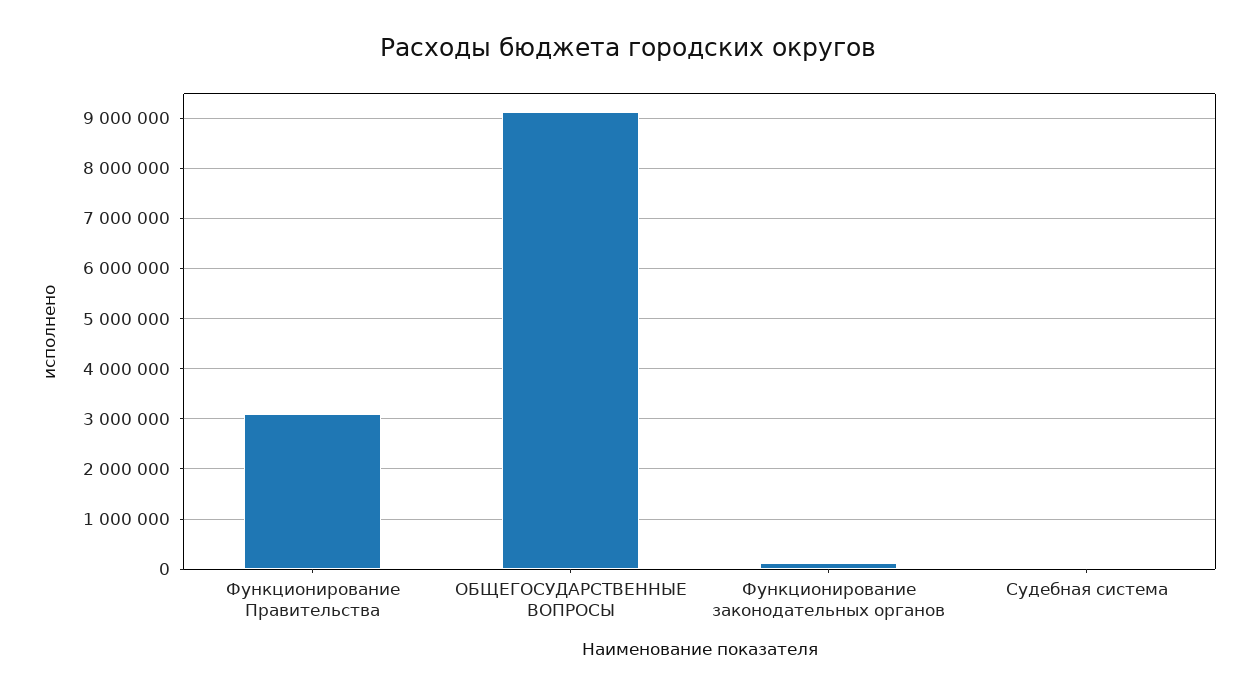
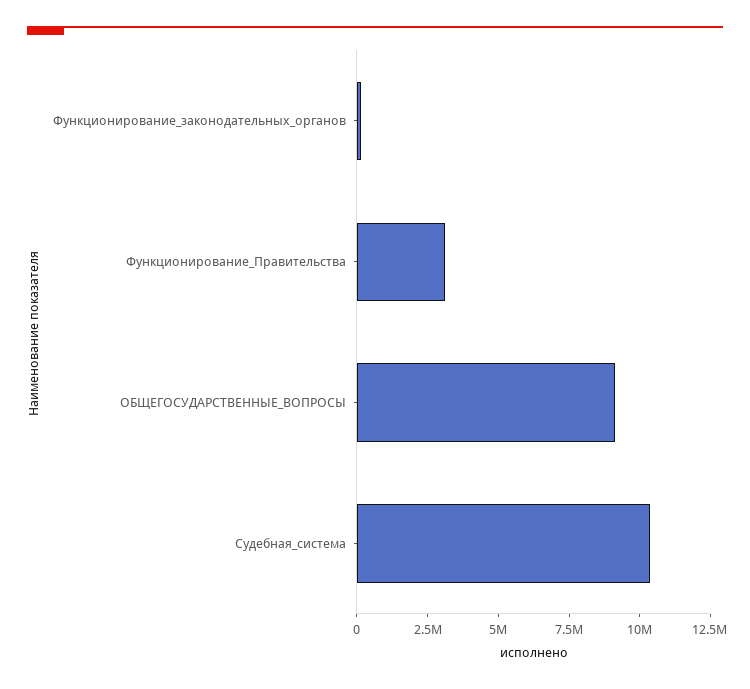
  {
    "Функционирование Правительства": 3000000,
    "ОБЩЕГОСУДАРСТВЕННЫЕ ВОПРОСЫ": 9200000,
    "Функционирование законодательных органов": 200000,
-   "Судебная система": 0
+   "Судебная система": 10500000
  }

